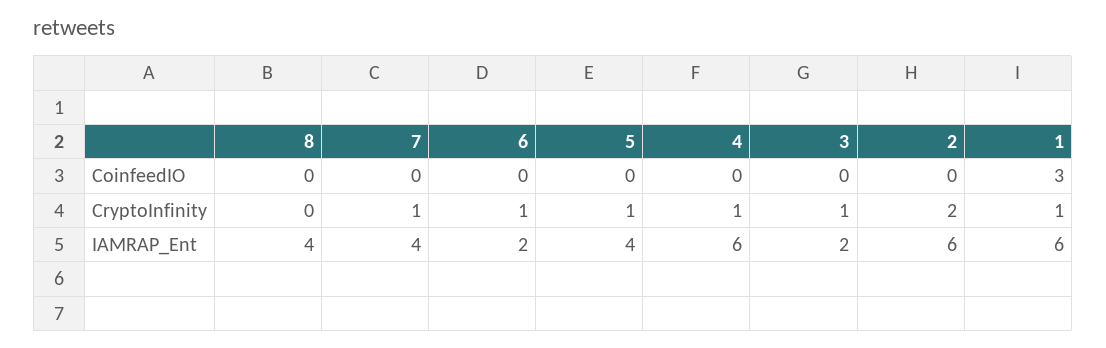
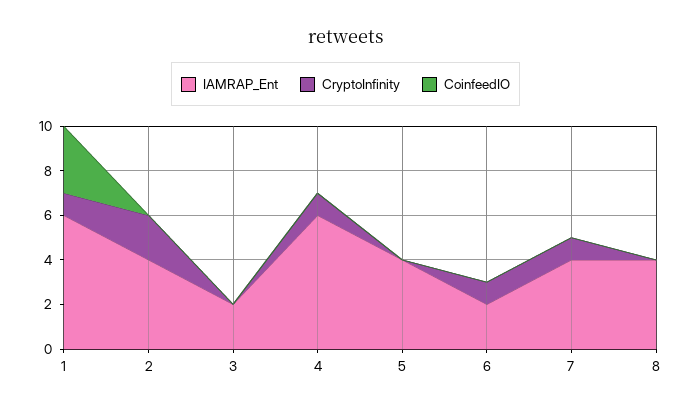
  {
    "CoinfeedIO": {
      "8": 0,
      "7": 0,
      "6": 0,
      "5": 0,
      "4": 0,
      "3": 0,
      "2": 0,
      "1": 3
    },
    "CryptoInfinity": {
      "8": 0,
      "7": 1,
      "6": 1,
-     "5": 1,
+     "5": 0,
      "4": 1,
-     "3": 1,
+     "3": 0,
      "2": 2,
      "1": 1
    },
    "IAMRAP_Ent": {
      "8": 4,
      "7": 4,
      "6": 2,
      "5": 4,
      "4": 6,
      "3": 2,
-     "2": 6,
+     "2": 4,
      "1": 6
    }
  }

